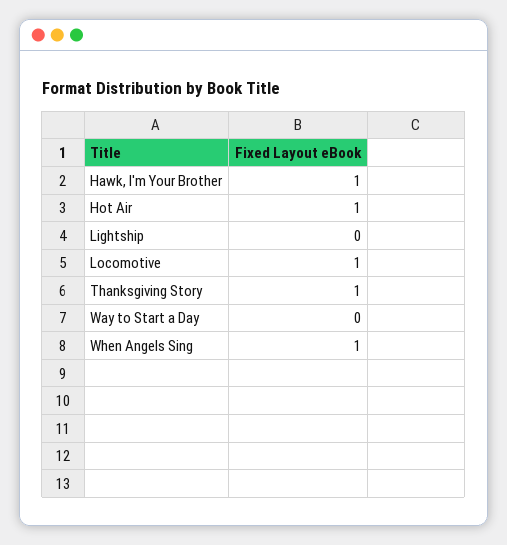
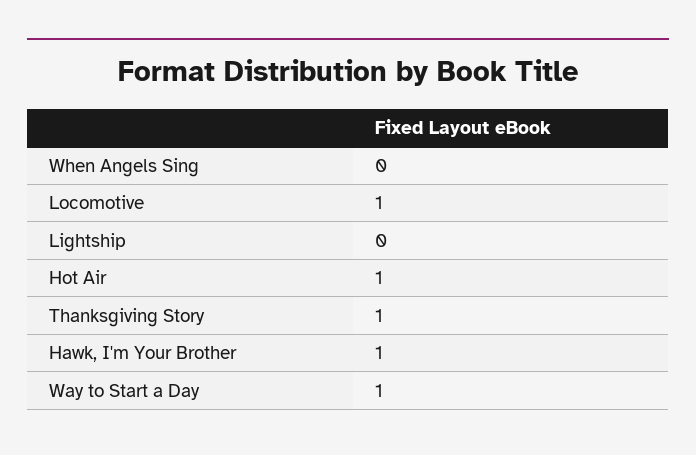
  {
    "Hawk, I'm Your Brother": 1,
    "Hot Air": 1,
    "Lightship": 0,
    "Locomotive": 1,
    "Thanksgiving Story": 1,
-   "Way to Start a Day": 0,
+   "Way to Start a Day": 1,
-   "When Angels Sing": 1
+   "When Angels Sing": 0
  }

